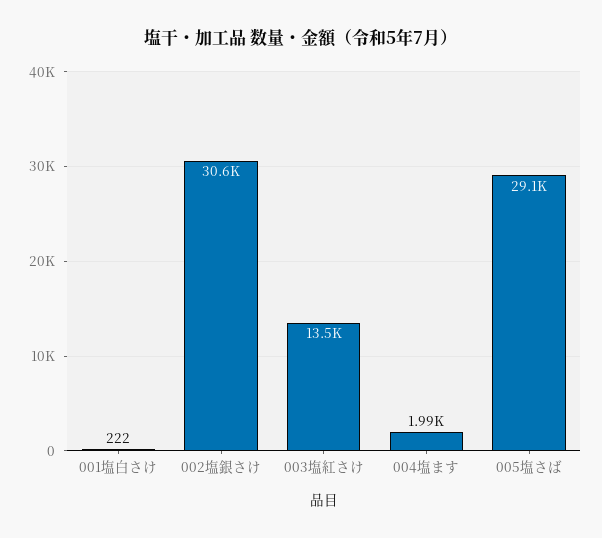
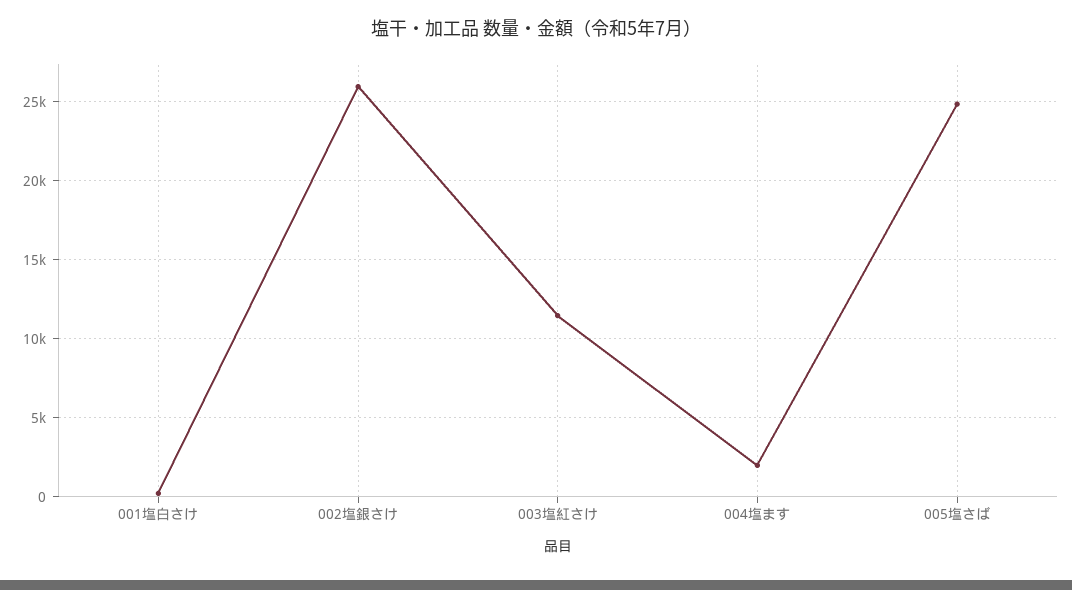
  {
    "001塩白さけ": 222,
-   "002塩銀さけ": 30600,
+   "002塩銀さけ": 26000,
-   "003塩紅さけ": 13500,
+   "003塩紅さけ": 11500,
    "004塩ます": 1990,
-   "005塩さば": 29100
+   "005塩さば": 25000
  }

